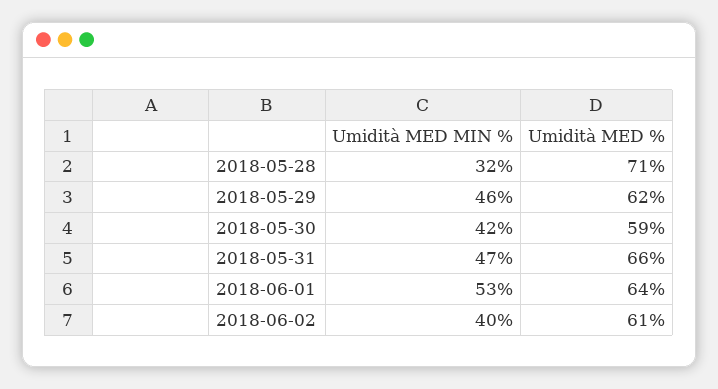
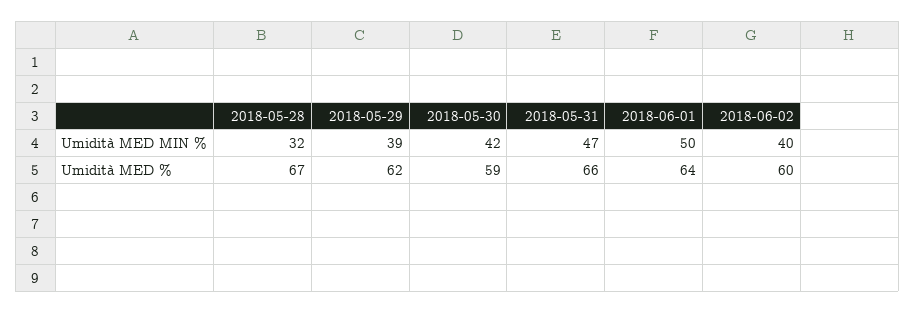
  {
    "Umidità MED MIN %": {
      "2018-05-28": 32,
-     "2018-05-29": 46,
+     "2018-05-29": 39,
      "2018-05-30": 42,
      "2018-05-31": 47,
-     "2018-06-01": 53,
+     "2018-06-01": 50,
      "2018-06-02": 40
    },
    "Umidità MED %": {
-     "2018-05-28": 71,
+     "2018-05-28": 67,
      "2018-05-29": 62,
      "2018-05-30": 59,
      "2018-05-31": 66,
      "2018-06-01": 64,
-     "2018-06-02": 61
+     "2018-06-02": 60
    }
  }

